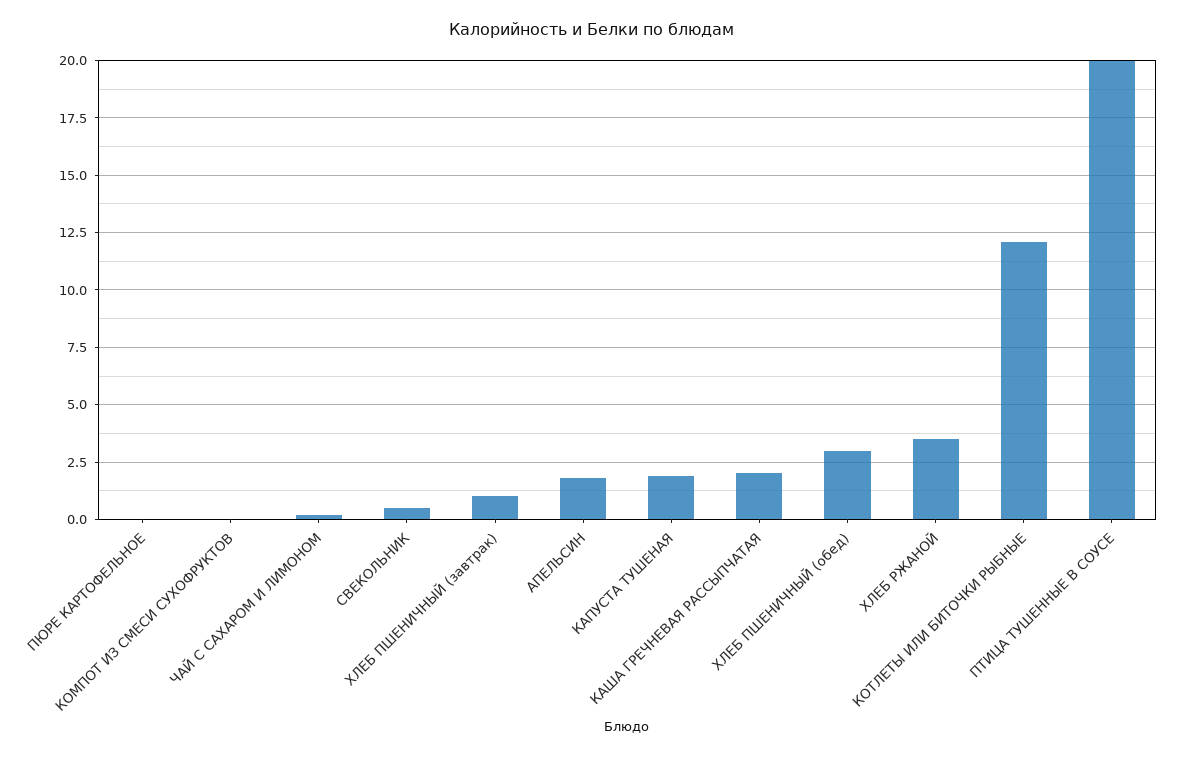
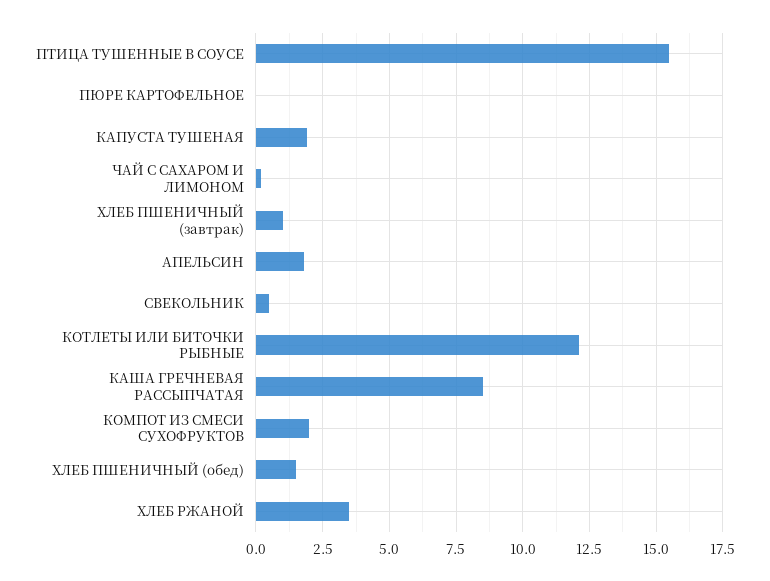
  {
    "ПЮРЕ КАРТОФЕЛЬНОЕ": 0,
-   "КОМПОТ ИЗ СМЕСИ СУХОФРУКТОВ": 0,
+   "КОМПОТ ИЗ СМЕСИ СУХОФРУКТОВ": 2,
    "ЧАЙ С САХАРОМ И ЛИМОНОМ": 0,
    "СВЕКОЛЬНИК": 0.5,
    "ХЛЕБ ПШЕНИЧНЫЙ (завтрак)": 1,
    "АПЕЛЬСИН": 2,
    "КАПУСТА ТУШЕНАЯ": 2,
-   "КАША ГРЕЧНЕВАЯ РАССЫПЧАТАЯ": 2,
+   "КАША ГРЕЧНЕВАЯ РАССЫПЧАТАЯ": 8.5,
-   "ХЛЕБ ПШЕНИЧНЫЙ (обед)": 3,
+   "ХЛЕБ ПШЕНИЧНЫЙ (обед)": 1.5,
    "ХЛЕБ РЖАНОЙ": 3.5,
    "КОТЛЕТЫ ИЛИ БИТОЧКИ РЫБНЫЕ": 12,
-   "ПТИЦА ТУШЕННЫЕ В СОУСЕ": 20
+   "ПТИЦА ТУШЕННЫЕ В СОУСЕ": 15.5
  }

